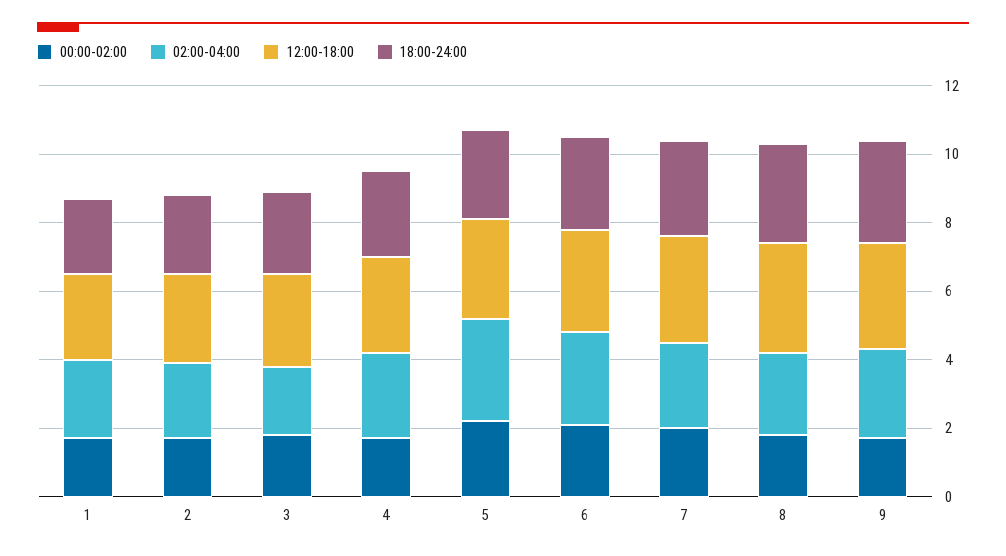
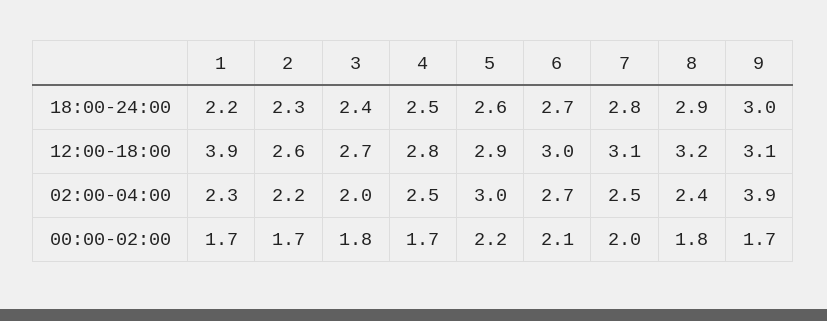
  {
    "00:00-02:00": {
      "1": 1.7,
      "2": 1.7,
      "3": 1.8,
      "4": 1.7,
      "5": 2.2,
      "6": 2.1,
      "7": 2,
      "8": 1.8,
      "9": 1.7
    },
    "02:00-04:00": {
      "1": 2.3,
      "2": 2.2,
      "3": 2,
      "4": 2.5,
      "5": 3,
      "6": 2.7,
      "7": 2.5,
      "8": 2.4,
-     "9": 2.5
+     "9": 3.9
    },
    "12:00-18:00": {
-     "1": 2.5,
+     "1": 3.9,
      "2": 2.6,
      "3": 2.7,
      "4": 2.8,
      "5": 2.9,
      "6": 3,
      "7": 3.1,
      "8": 3.2,
      "9": 3.1
    },
    "18:00-24:00": {
      "1": 2.2,
      "2": 2.3,
      "3": 2.4,
      "4": 2.5,
      "5": 2.6,
      "6": 2.7,
      "7": 2.8,
      "8": 2.9,
      "9": 3
    }
  }

